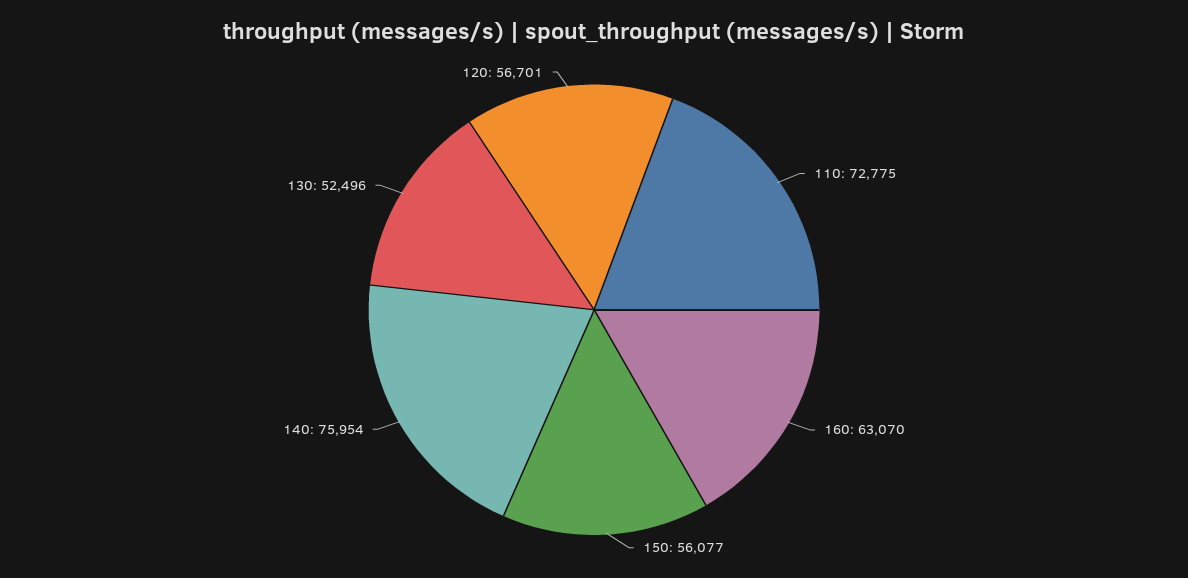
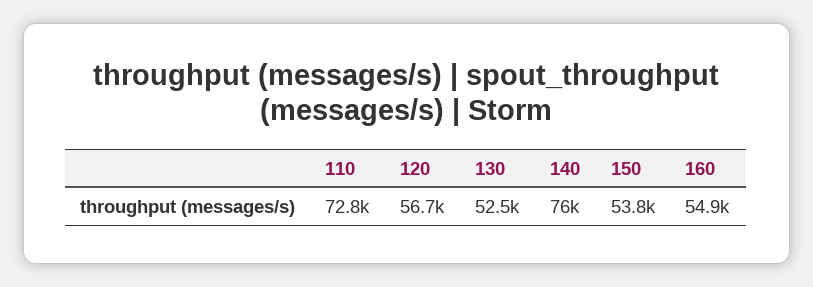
  {
    "110": 72775,
-   "160": 63070,
+   "160": 54900,
-   "150": 56077,
+   "150": 53800,
    "140": 75954,
    "130": 52496,
    "120": 56701
  }

